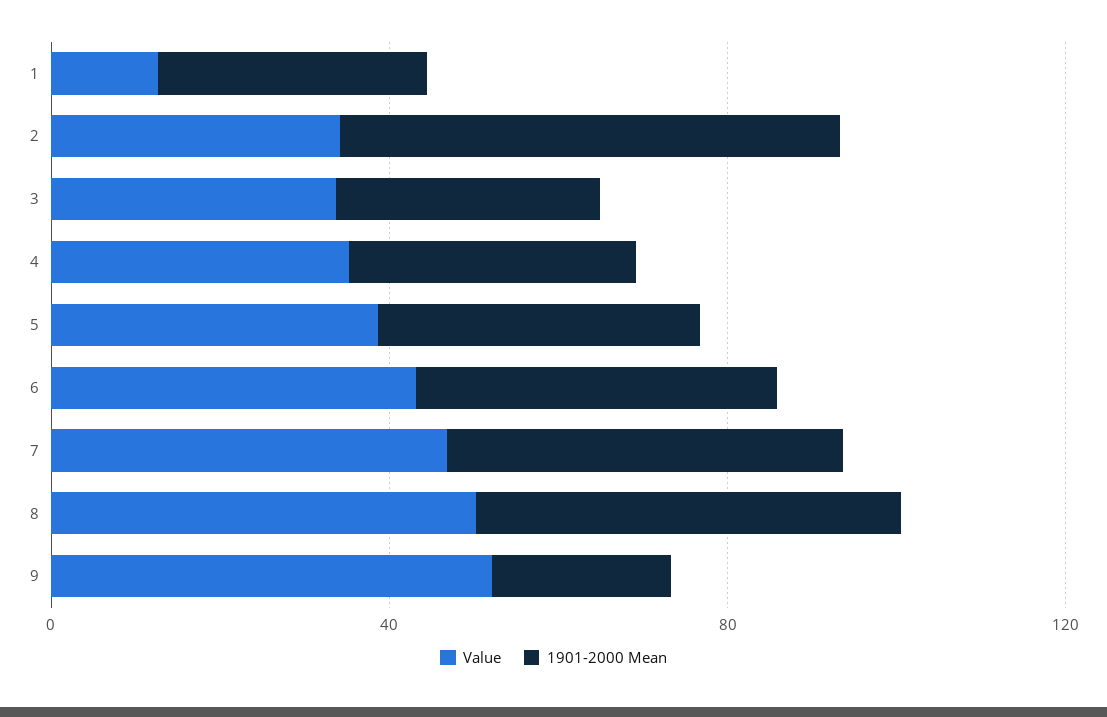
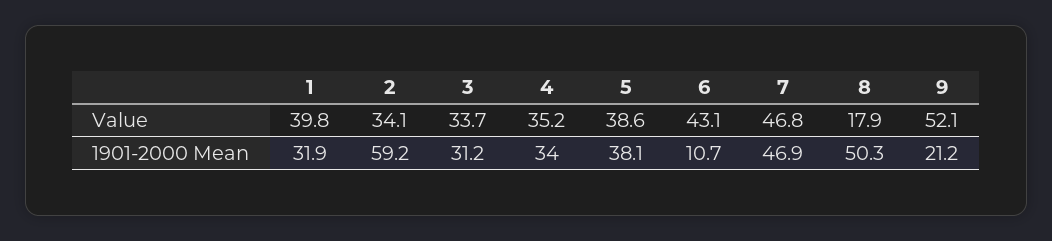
  {
    "Value": {
-     "1": 10,
+     "1": 39.8,
      "2": 34.1,
      "3": 33.7,
      "4": 35.2,
      "5": 38.6,
      "6": 43.1,
      "7": 46.8,
-     "8": 50,
+     "8": 17.9,
      "9": 52.1
    },
    "1901-2000 Mean": {
      "1": 31.9,
      "2": 59.2,
      "3": 31.2,
      "4": 34,
      "5": 38.1,
-     "6": 40,
+     "6": 10.7,
      "7": 46.9,
      "8": 50.3,
      "9": 21.2
    }
  }

